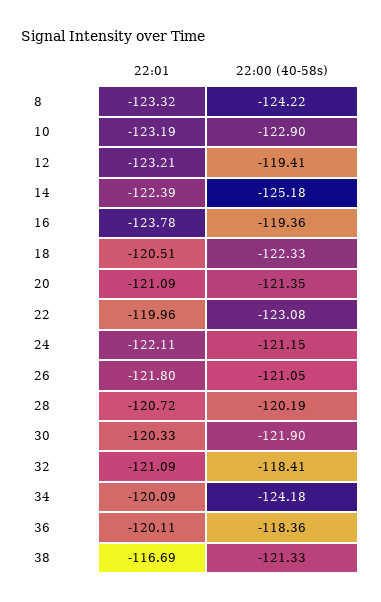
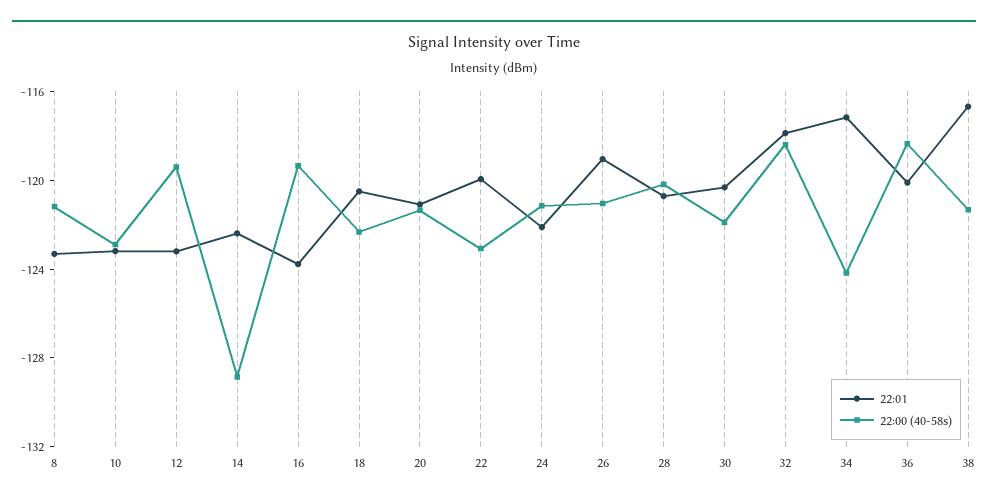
  {
    "22:01": {
      "8": -123.32,
      "10": -123.19,
      "12": -123.21,
      "14": -122.39,
      "16": -123.78,
      "18": -120.51,
      "20": -121.09,
      "22": -119.96,
      "24": -122.11,
-     "26": -121.8,
+     "26": -119,
      "28": -120.72,
      "30": -120.33,
-     "32": -121.09,
+     "32": -118,
-     "34": -120.09,
+     "34": -117,
      "36": -120.11,
      "38": -116.69
    },
    "22:00 (40-58s)": {
-     "8": -124.22,
+     "8": -121,
      "10": -122.9,
      "12": -119.41,
-     "14": -125.18,
+     "14": -129,
      "16": -119.36,
      "18": -122.33,
      "20": -121.35,
      "22": -123.08,
      "24": -121.15,
      "26": -121.05,
      "28": -120.19,
      "30": -121.9,
      "32": -118.41,
      "34": -124.18,
      "36": -118.36,
      "38": -121.33
    }
  }

